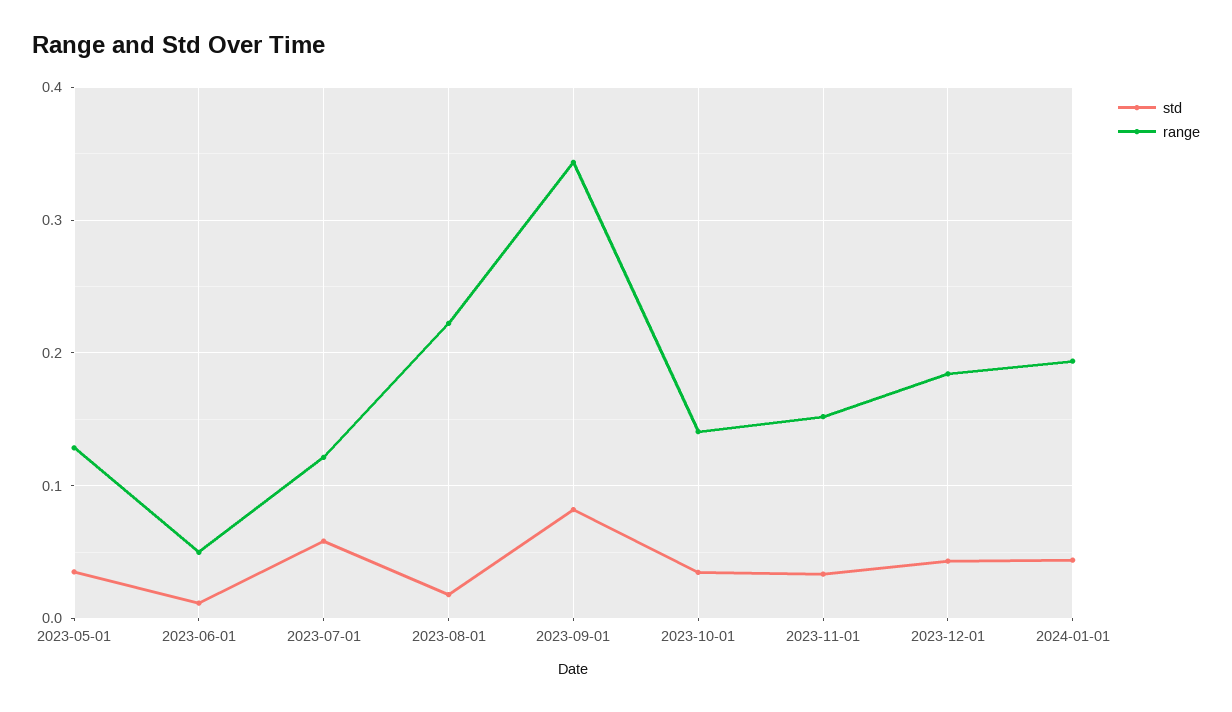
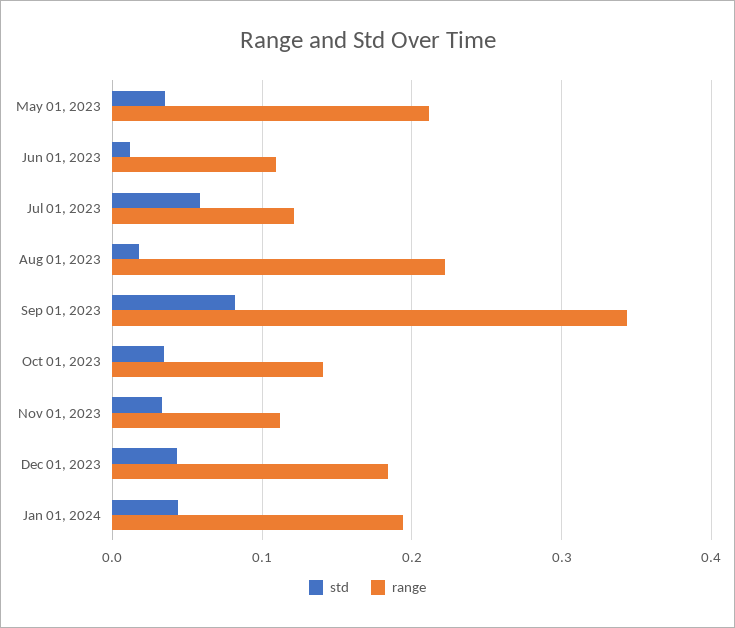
  {
    "std": {
      "2023-05-01": 0.04,
      "2023-06-01": 0.01,
      "2023-07-01": 0.06,
      "2023-08-01": 0.02,
      "2023-09-01": 0.08,
      "2023-10-01": 0.03,
      "2023-11-01": 0.03,
      "2023-12-01": 0.04,
      "2024-01-01": 0.04
    },
    "range": {
-     "2023-05-01": 0.13,
+     "2023-05-01": 0.21,
-     "2023-06-01": 0.05,
+     "2023-06-01": 0.11,
      "2023-07-01": 0.12,
      "2023-08-01": 0.22,
      "2023-09-01": 0.34,
      "2023-10-01": 0.14,
-     "2023-11-01": 0.15,
+     "2023-11-01": 0.11,
      "2023-12-01": 0.18,
      "2024-01-01": 0.19
    }
  }

